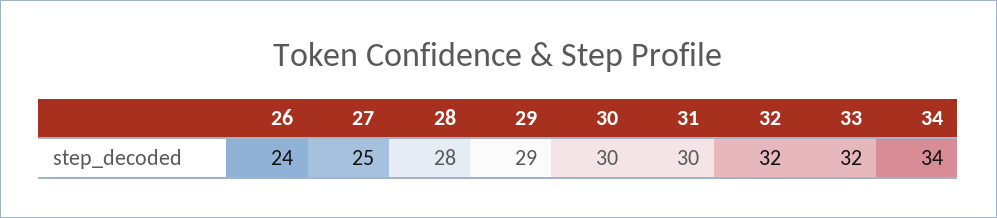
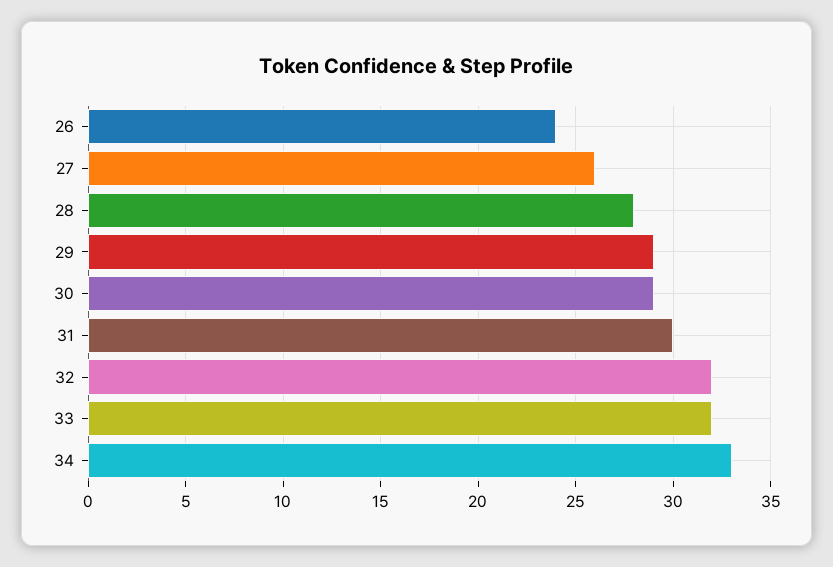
  {
    "26": 24,
-   "27": 25,
+   "27": 26,
    "28": 28,
    "29": 29,
-   "30": 30,
+   "30": 29,
    "31": 30,
    "32": 32,
    "33": 32,
-   "34": 34
+   "34": 33
  }

